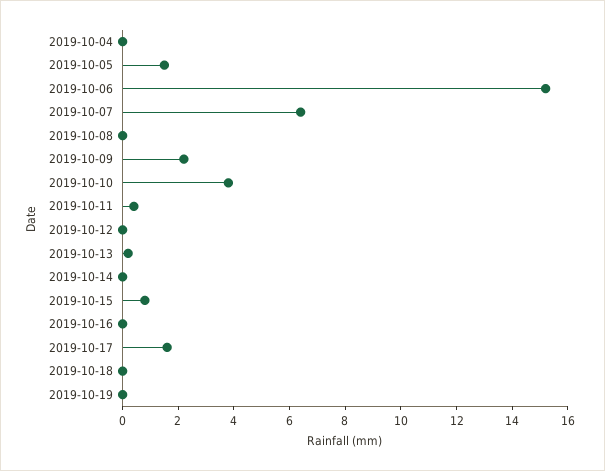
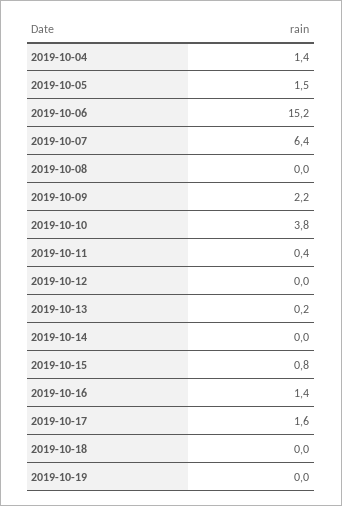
  {
-   "2019-10-04": 0,
+   "2019-10-04": 1.4,
    "2019-10-05": 1.5,
    "2019-10-06": 15.2,
    "2019-10-07": 6.4,
    "2019-10-08": 0,
    "2019-10-09": 2.2,
    "2019-10-10": 3.8,
    "2019-10-11": 0.4,
    "2019-10-12": 0,
    "2019-10-13": 0.2,
    "2019-10-14": 0,
    "2019-10-15": 0.8,
-   "2019-10-16": 0,
+   "2019-10-16": 1.4,
    "2019-10-17": 1.6,
    "2019-10-18": 0,
    "2019-10-19": 0
  }

